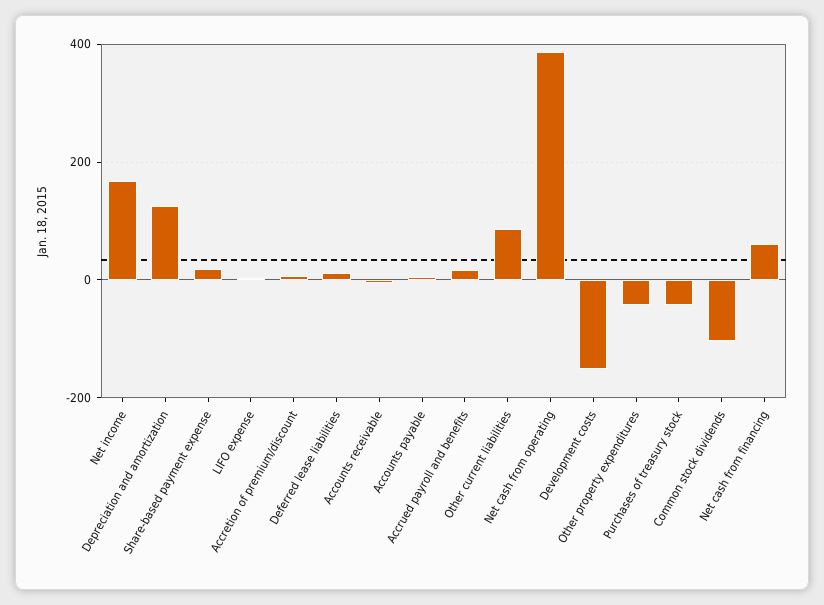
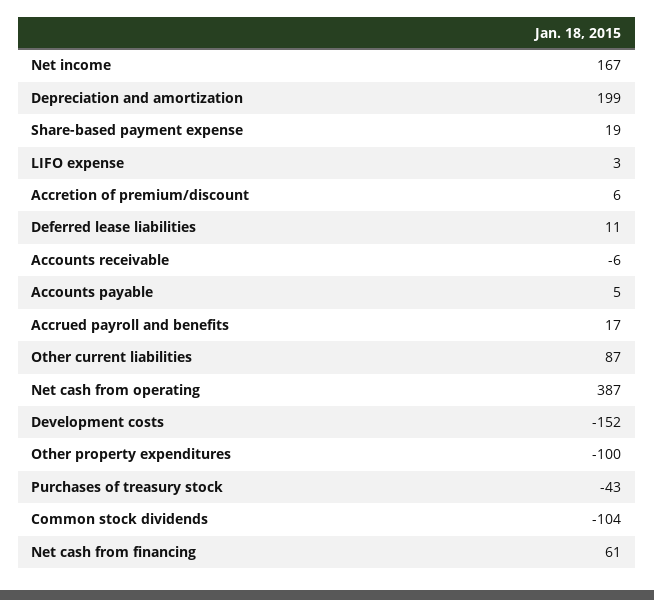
  {
    "Net income": 167,
-   "Depreciation and amortization": 120,
+   "Depreciation and amortization": 199,
    "Share-based payment expense": 19,
    "LIFO expense": 3,
    "Accretion of premium/discount": 6,
    "Deferred lease liabilities": 11,
    "Accounts receivable": -6,
    "Accounts payable": 5,
    "Accrued payroll and benefits": 17,
    "Other current liabilities": 87,
    "Net cash from operating": 387,
    "Development costs": -152,
-   "Other property expenditures": -40,
+   "Other property expenditures": -100,
    "Purchases of treasury stock": -43,
    "Common stock dividends": -104,
    "Net cash from financing": 61
  }

